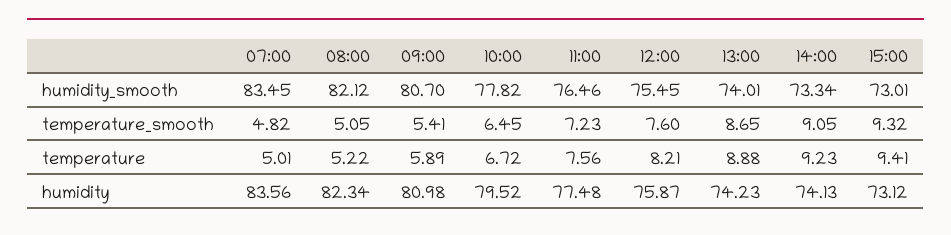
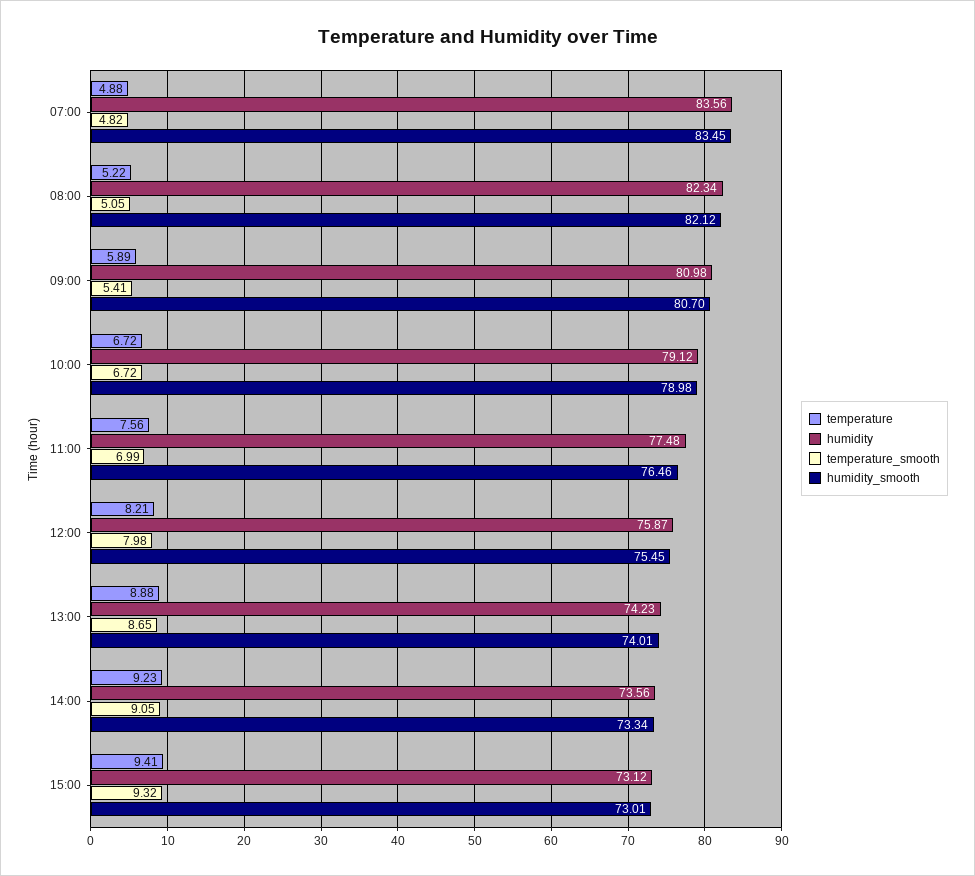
  {
    "humidity_smooth": {
      "07:00": 83.45,
      "08:00": 82.12,
      "09:00": 80.7,
-     "10:00": 77.82,
+     "10:00": 78.98,
      "11:00": 76.46,
      "12:00": 75.45,
      "13:00": 74.01,
      "14:00": 73.34,
      "15:00": 73.01
    },
    "temperature_smooth": {
      "07:00": 4.82,
      "08:00": 5.05,
      "09:00": 5.41,
-     "10:00": 6.45,
+     "10:00": 6.72,
-     "11:00": 7.23,
+     "11:00": 6.99,
-     "12:00": 7.6,
+     "12:00": 7.98,
      "13:00": 8.65,
      "14:00": 9.05,
      "15:00": 9.32
    },
    "temperature": {
-     "07:00": 5.01,
+     "07:00": 4.88,
      "08:00": 5.22,
      "09:00": 5.89,
      "10:00": 6.72,
      "11:00": 7.56,
      "12:00": 8.21,
      "13:00": 8.88,
      "14:00": 9.23,
      "15:00": 9.41
    },
    "humidity": {
      "07:00": 83.56,
      "08:00": 82.34,
      "09:00": 80.98,
-     "10:00": 79.52,
+     "10:00": 79.12,
      "11:00": 77.48,
      "12:00": 75.87,
      "13:00": 74.23,
-     "14:00": 74.13,
+     "14:00": 73.56,
      "15:00": 73.12
    }
  }

